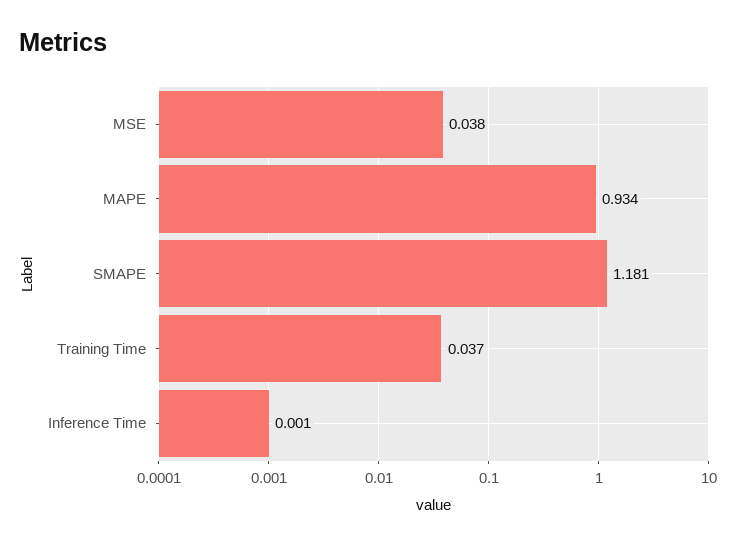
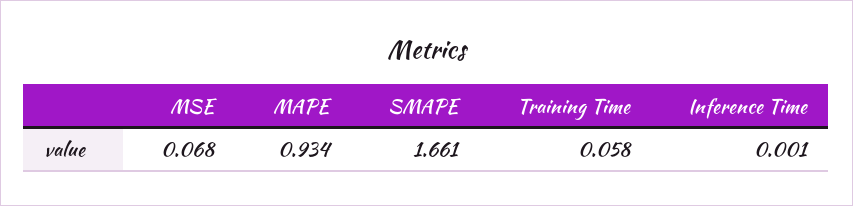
  {
-   "MSE": 0.038,
+   "MSE": 0.068,
    "MAPE": 0.934,
-   "SMAPE": 1.181,
+   "SMAPE": 1.661,
-   "Training Time": 0.037,
+   "Training Time": 0.058,
    "Inference Time": 0.001
  }

